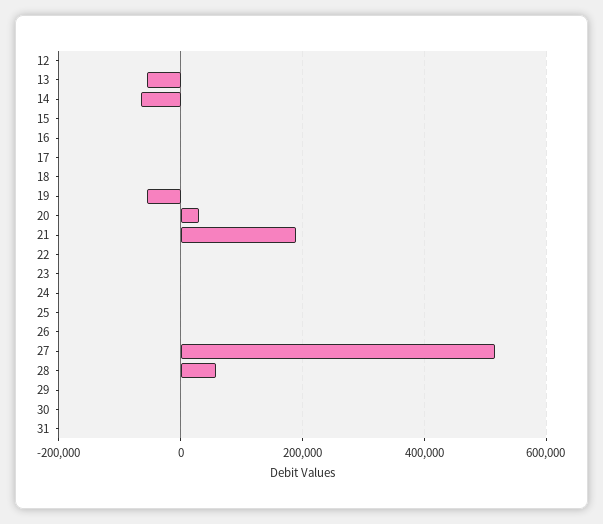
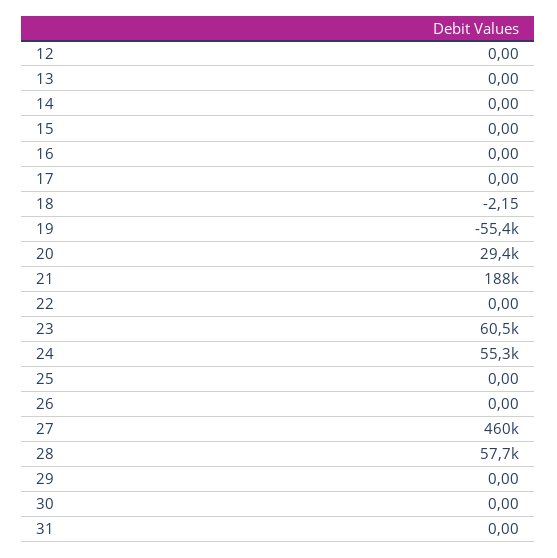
  {
    "12": 0,
-   "13": -60000,
+   "13": 0,
-   "14": -60000,
+   "14": 0,
    "15": 0,
    "16": 0,
    "17": 0,
    "18": -2.15,
    "19": -55400,
    "20": 29400,
    "21": 188000,
    "22": 0,
-   "23": 0,
+   "23": 60500,
-   "24": 0,
+   "24": 55300,
    "25": 0,
    "26": 0,
-   "27": 520000,
+   "27": 460000,
    "28": 57700,
    "29": 0,
    "30": 0,
    "31": 0
  }

